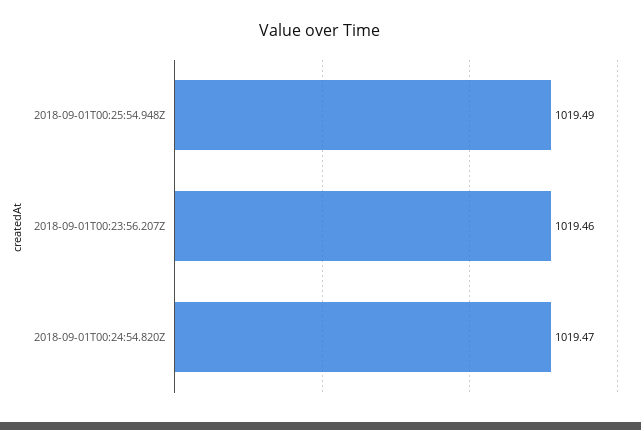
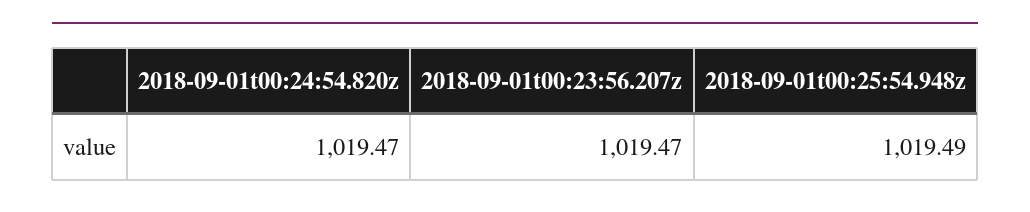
  {
    "2018-09-01T00:25:54.948Z": 1019.49,
-   "2018-09-01T00:23:56.207Z": 1019.46,
+   "2018-09-01T00:23:56.207Z": 1019.47,
    "2018-09-01T00:24:54.820Z": 1019.47
  }

